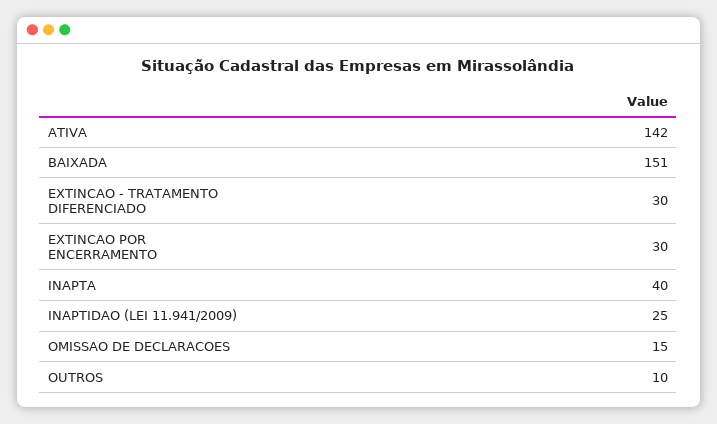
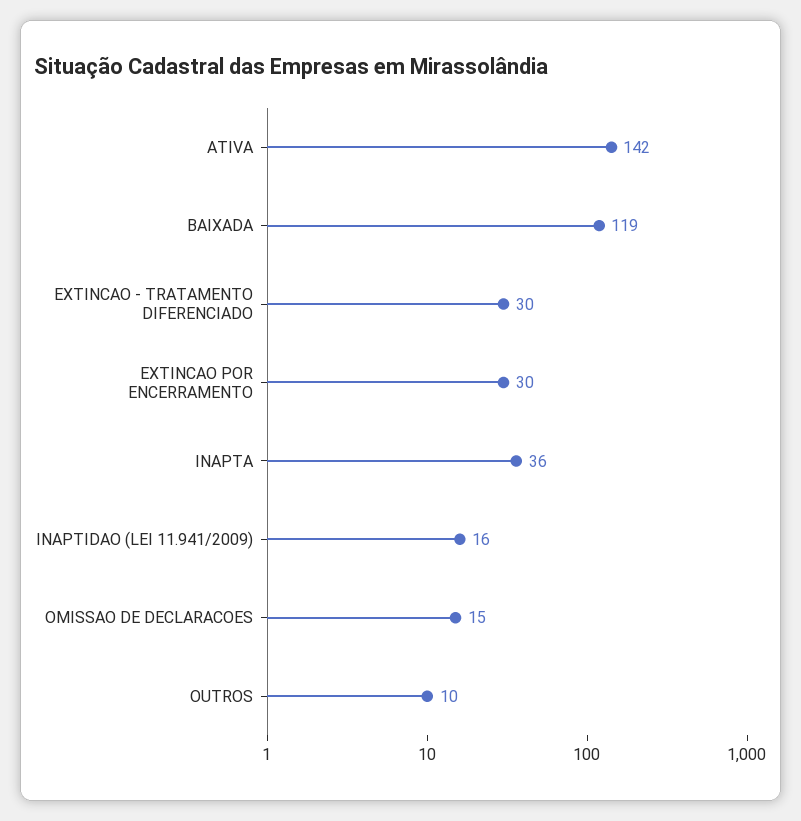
  {
    "ATIVA": 142,
-   "BAIXADA": 151,
+   "BAIXADA": 119,
    "EXTINCAO - TRATAMENTO DIFERENCIADO": 30,
    "EXTINCAO POR ENCERRAMENTO": 30,
-   "INAPTA": 40,
+   "INAPTA": 36,
-   "INAPTIDAO (LEI 11.941/2009)": 25,
+   "INAPTIDAO (LEI 11.941/2009)": 16,
    "OMISSAO DE DECLARACOES": 15,
    "OUTROS": 10
  }

